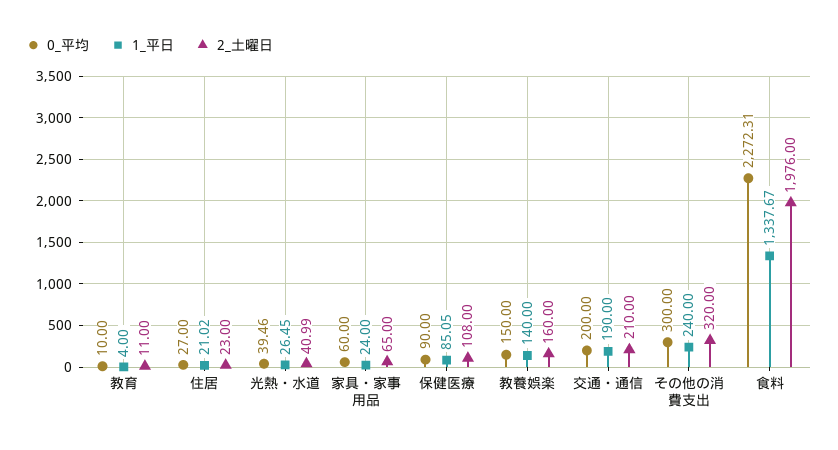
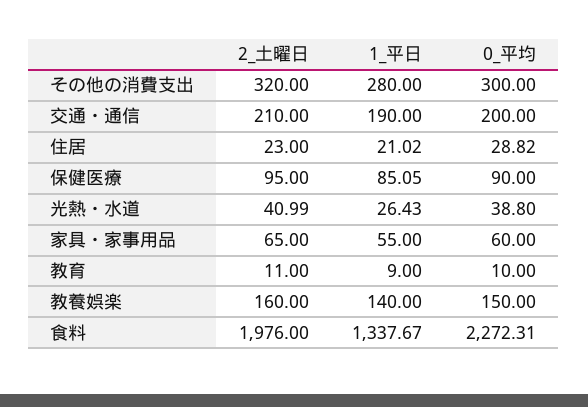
  {
    "0_平均": {
      "教育": 10,
-     "住居": 27,
+     "住居": 28.82,
-     "光熱・水道": 39.46,
+     "光熱・水道": 38.8,
      "家具・家事用品": 60,
      "保健医療": 90,
      "教養娯楽": 150,
      "交通・通信": 200,
      "その他の消費支出": 300,
      "食料": 2272.31
    },
    "1_平日": {
-     "教育": 4,
+     "教育": 9,
      "住居": 21.02,
-     "光熱・水道": 26.45,
+     "光熱・水道": 26.43,
-     "家具・家事用品": 24,
+     "家具・家事用品": 55,
      "保健医療": 85.05,
      "教養娯楽": 140,
      "交通・通信": 190,
-     "その他の消費支出": 240,
+     "その他の消費支出": 280,
      "食料": 1337.67
    },
    "2_土曜日": {
      "教育": 11,
      "住居": 23,
      "光熱・水道": 40.99,
      "家具・家事用品": 65,
-     "保健医療": 108,
+     "保健医療": 95,
      "教養娯楽": 160,
      "交通・通信": 210,
      "その他の消費支出": 320,
      "食料": 1976
    }
  }

